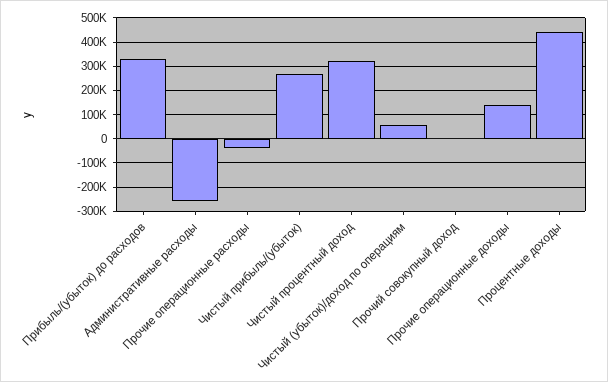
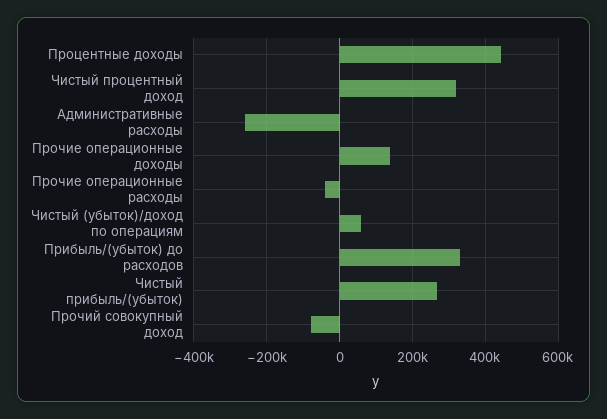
  {
    "Прибыль/(убыток) до расходов": 320000,
    "Административные расходы": -260000,
    "Прочие операционные расходы": -40000,
    "Чистый прибыль/(убыток)": 260000,
    "Чистый процентный доход": 320000,
    "Чистый (убыток)/доход по операциям": 60000,
-   "Прочий совокупный доход": 0,
+   "Прочий совокупный доход": -80000,
    "Прочие операционные доходы": 140000,
    "Процентные доходы": 440000
  }

